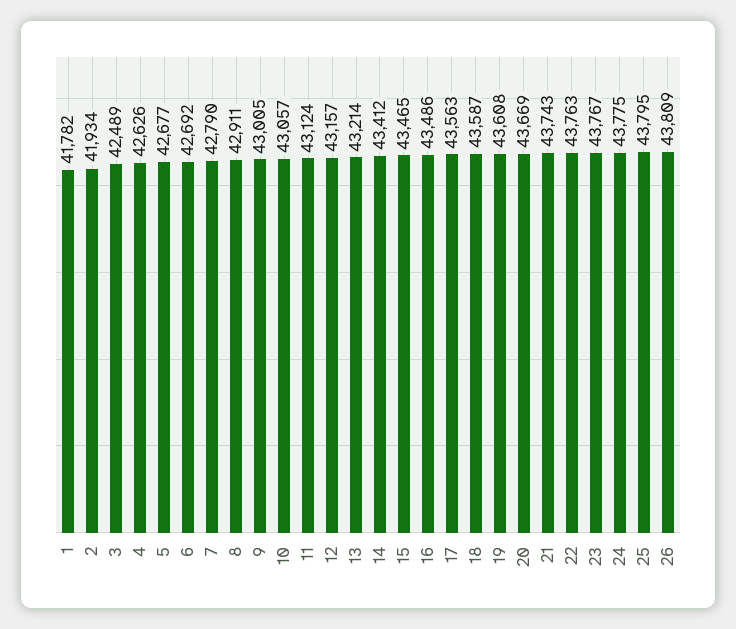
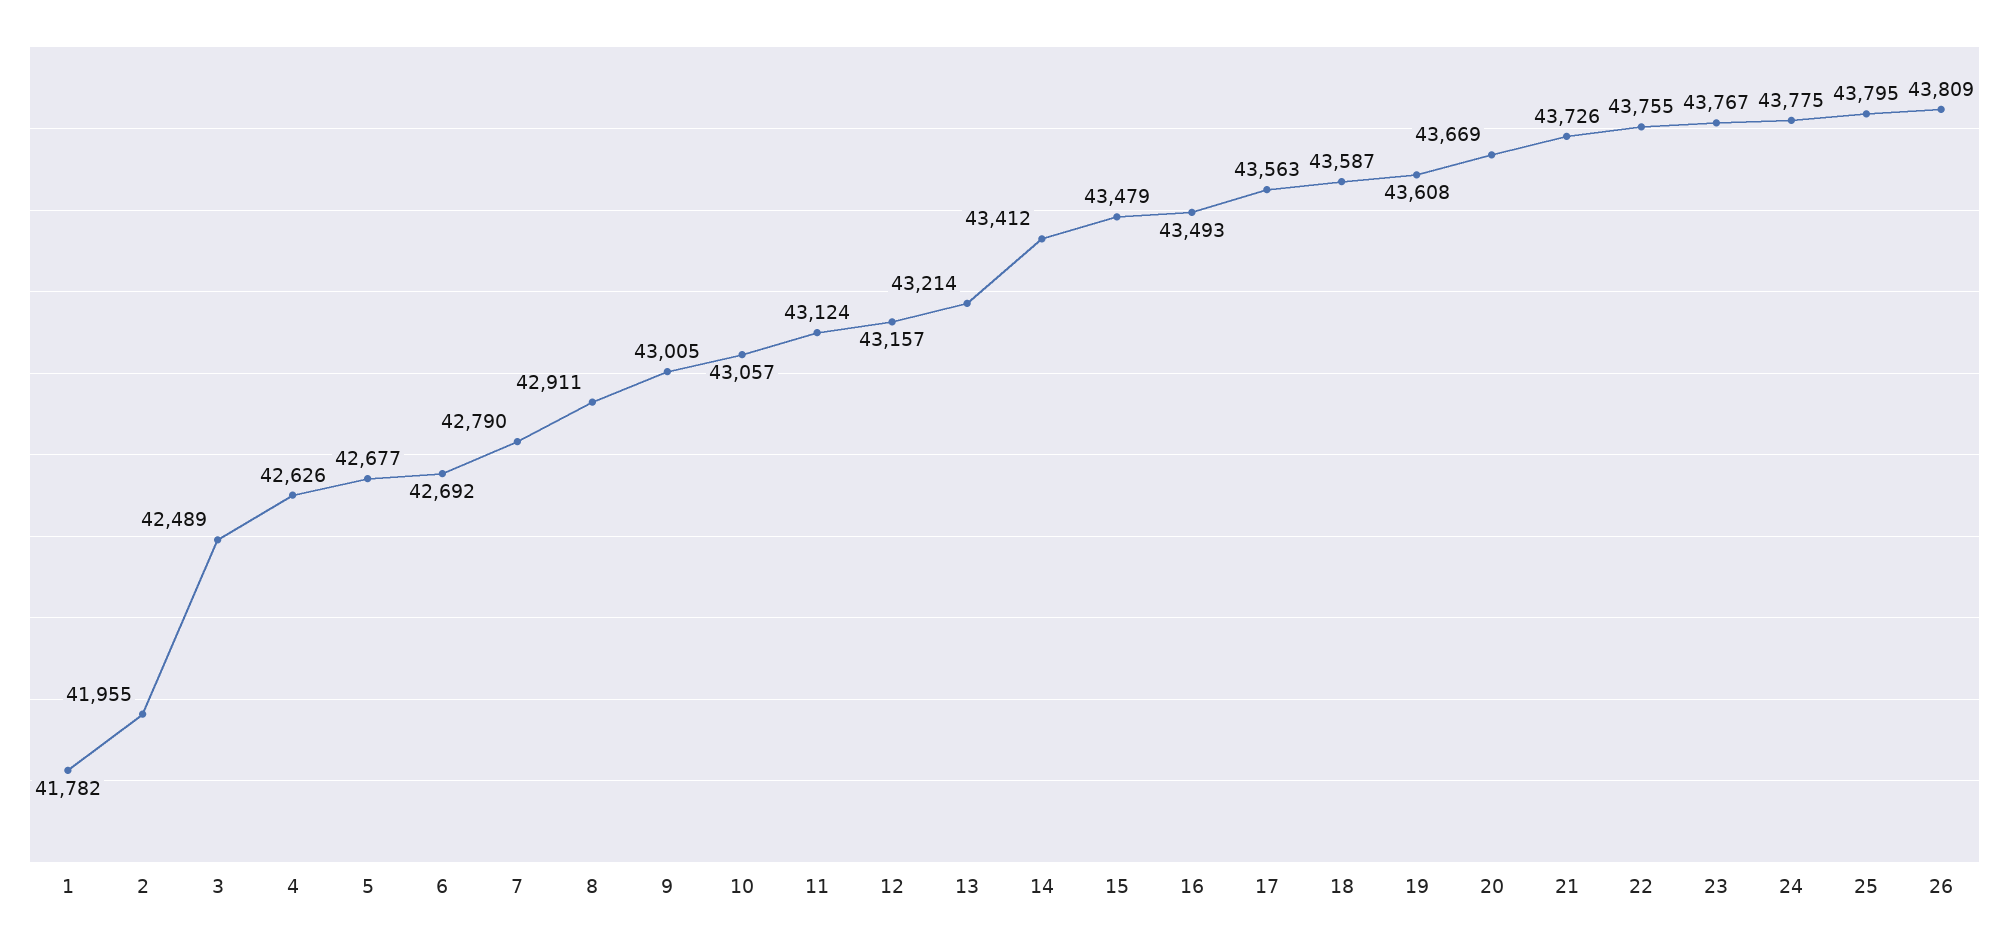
  {
    "1": 41782,
-   "2": 41934,
+   "2": 41955,
    "3": 42489,
    "4": 42626,
    "5": 42677,
    "6": 42692,
    "7": 42790,
    "8": 42911,
    "9": 43005,
    "10": 43057,
    "11": 43124,
    "12": 43157,
    "13": 43214,
    "14": 43412,
-   "15": 43465,
+   "15": 43479,
-   "16": 43486,
+   "16": 43493,
    "17": 43563,
    "18": 43587,
    "19": 43608,
    "20": 43669,
-   "21": 43743,
+   "21": 43726,
-   "22": 43763,
+   "22": 43755,
    "23": 43767,
    "24": 43775,
    "25": 43795,
    "26": 43809
  }

